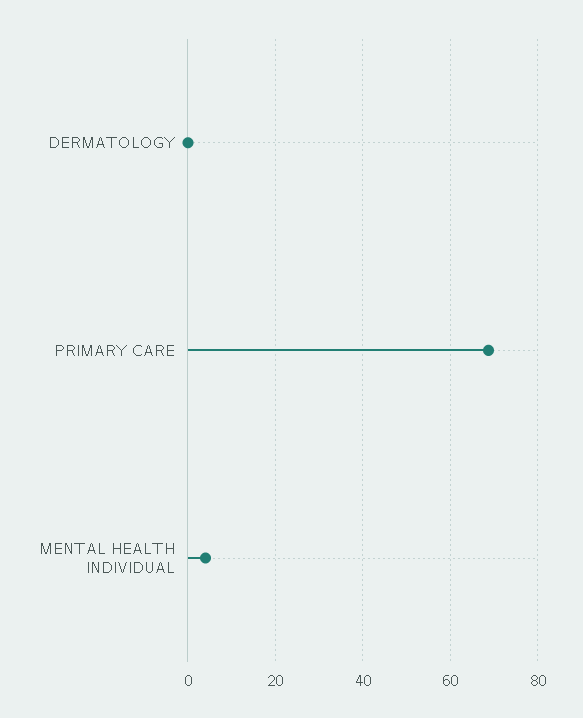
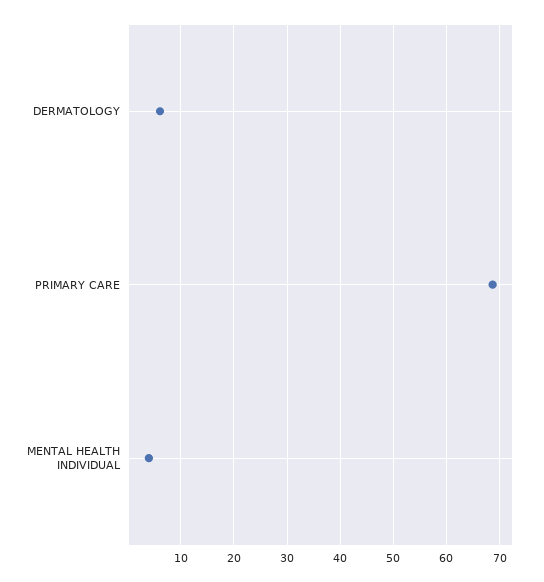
  {
-   "DERMATOLOGY": 0,
+   "DERMATOLOGY": 6,
    "PRIMARY CARE": 68,
    "MENTAL HEALTH INDIVIDUAL": 4
  }

